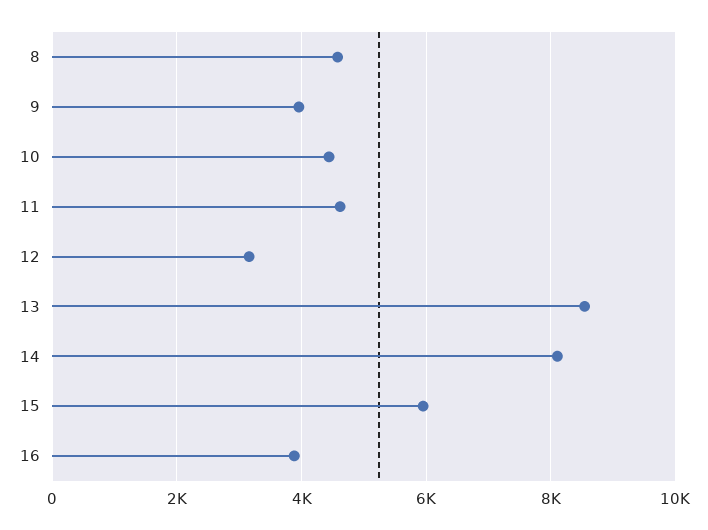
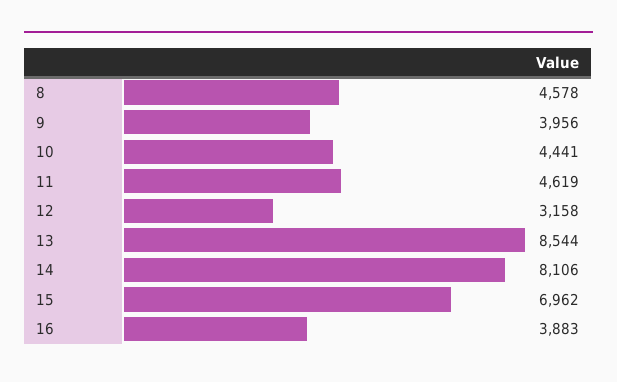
  {
    "8": 4578,
    "9": 3956,
    "10": 4441,
    "11": 4619,
    "12": 3158,
    "13": 8544,
    "14": 8106,
-   "15": 6000,
+   "15": 6962,
    "16": 3883
  }

